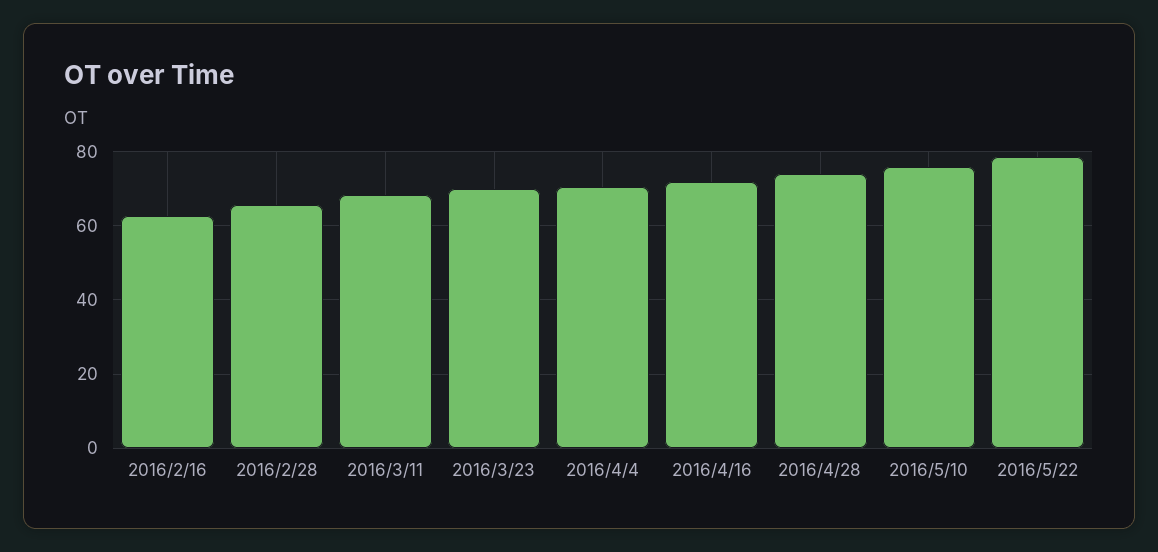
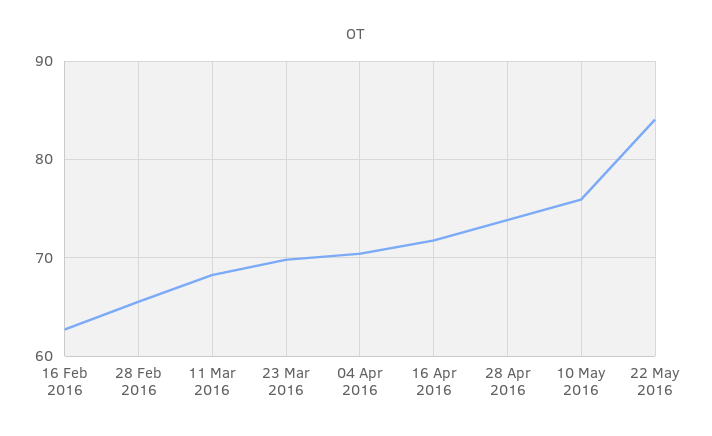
  {
    "2016/2/16": 63,
    "2016/2/28": 66,
    "2016/3/11": 68,
    "2016/3/23": 70,
    "2016/4/4": 70,
    "2016/4/16": 72,
    "2016/4/28": 74,
    "2016/5/10": 76,
-   "2016/5/22": 78
+   "2016/5/22": 84
  }

